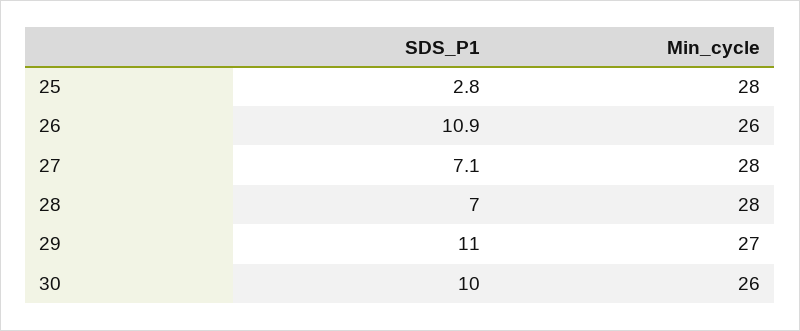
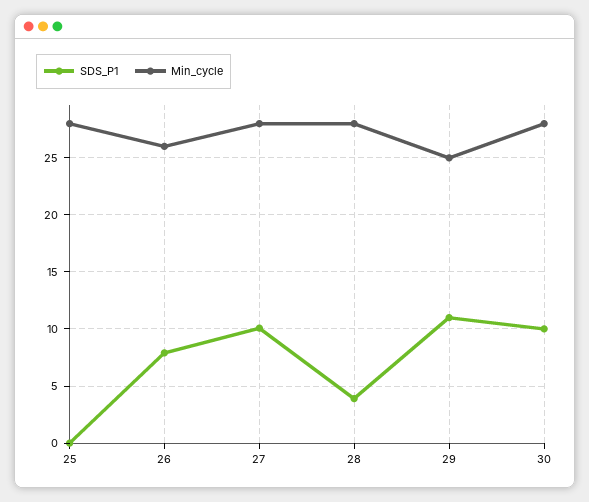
  {
    "SDS_P1": {
-     "25": 2.8,
+     "25": 0,
-     "26": 10.9,
+     "26": 8,
-     "27": 7.1,
+     "27": 10,
-     "28": 7,
+     "28": 4,
      "29": 11,
      "30": 10
    },
    "Min_cycle": {
      "25": 28,
      "26": 26,
      "27": 28,
      "28": 28,
-     "29": 27,
+     "29": 25,
-     "30": 26
+     "30": 28
    }
  }

